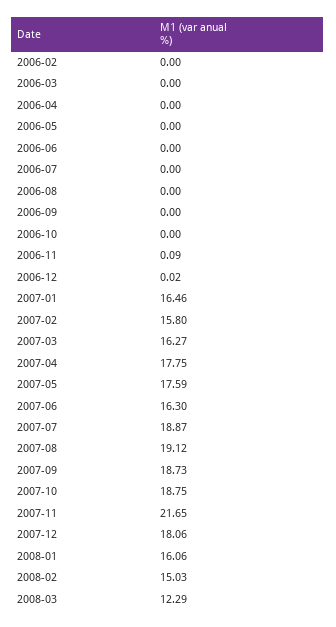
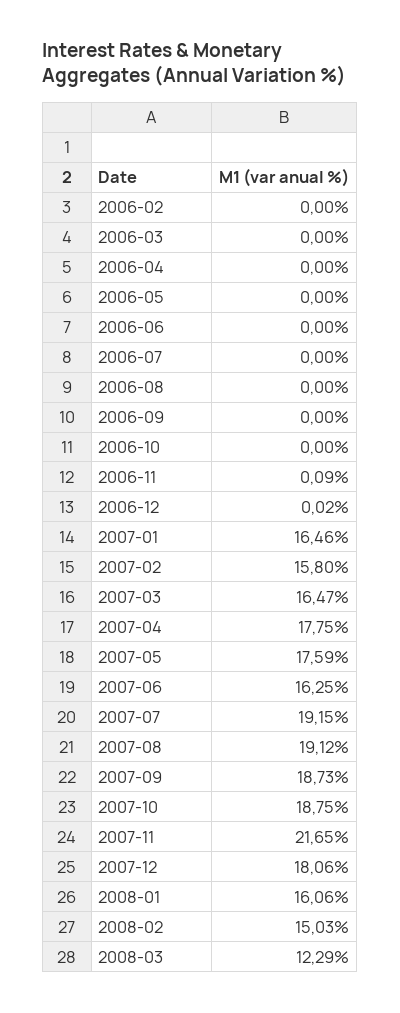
  {
    "2006-02": 0,
    "2006-03": 0,
    "2006-04": 0,
    "2006-05": 0,
    "2006-06": 0,
    "2006-07": 0,
    "2006-08": 0,
    "2006-09": 0,
    "2006-10": 0,
    "2006-11": 0.09,
    "2006-12": 0.02,
    "2007-01": 16.46,
    "2007-02": 15.8,
-   "2007-03": 16.27,
+   "2007-03": 16.47,
    "2007-04": 17.75,
    "2007-05": 17.59,
-   "2007-06": 16.3,
+   "2007-06": 16.25,
-   "2007-07": 18.87,
+   "2007-07": 19.15,
    "2007-08": 19.12,
    "2007-09": 18.73,
    "2007-10": 18.75,
    "2007-11": 21.65,
    "2007-12": 18.06,
    "2008-01": 16.06,
    "2008-02": 15.03,
    "2008-03": 12.29
  }

